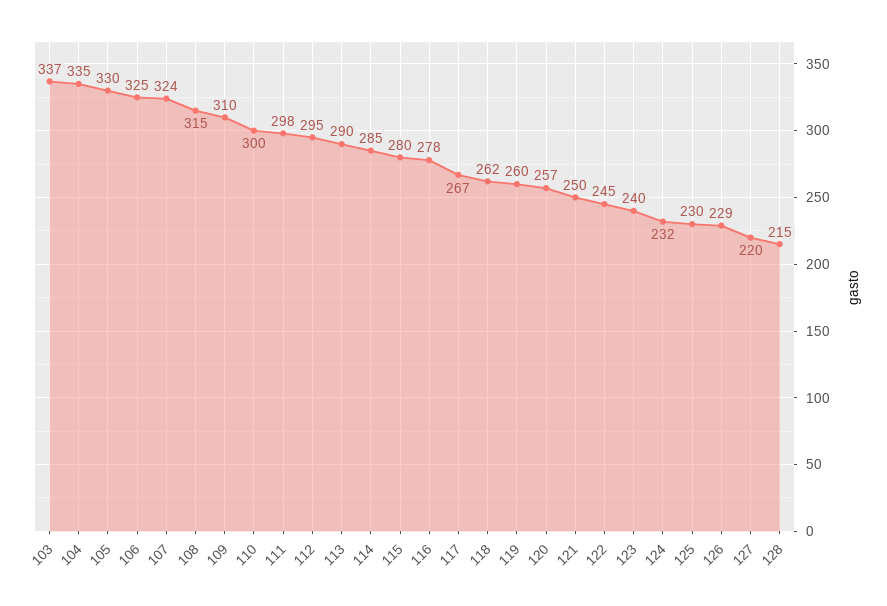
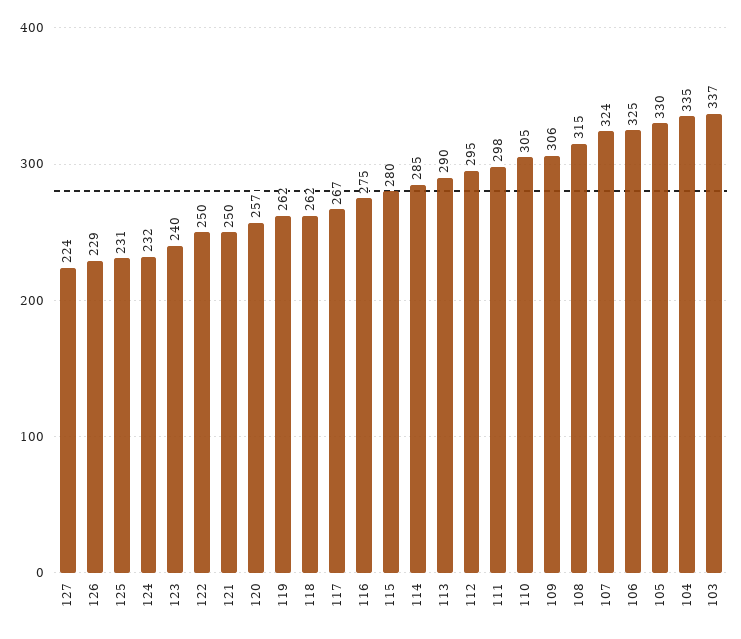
  {
    "103": 337,
    "104": 335,
    "105": 330,
    "106": 325,
    "107": 324,
    "108": 315,
-   "109": 310,
+   "109": 306,
-   "110": 300,
+   "110": 305,
    "111": 298,
    "112": 295,
    "113": 290,
    "114": 285,
    "115": 280,
-   "116": 278,
+   "116": 275,
    "117": 267,
    "118": 262,
-   "119": 260,
+   "119": 262,
    "120": 257,
    "121": 250,
-   "122": 245,
+   "122": 250,
    "123": 240,
    "124": 232,
-   "125": 230,
+   "125": 231,
    "126": 229,
-   "127": 220,
+   "127": 224
-   "128": 215
  }

